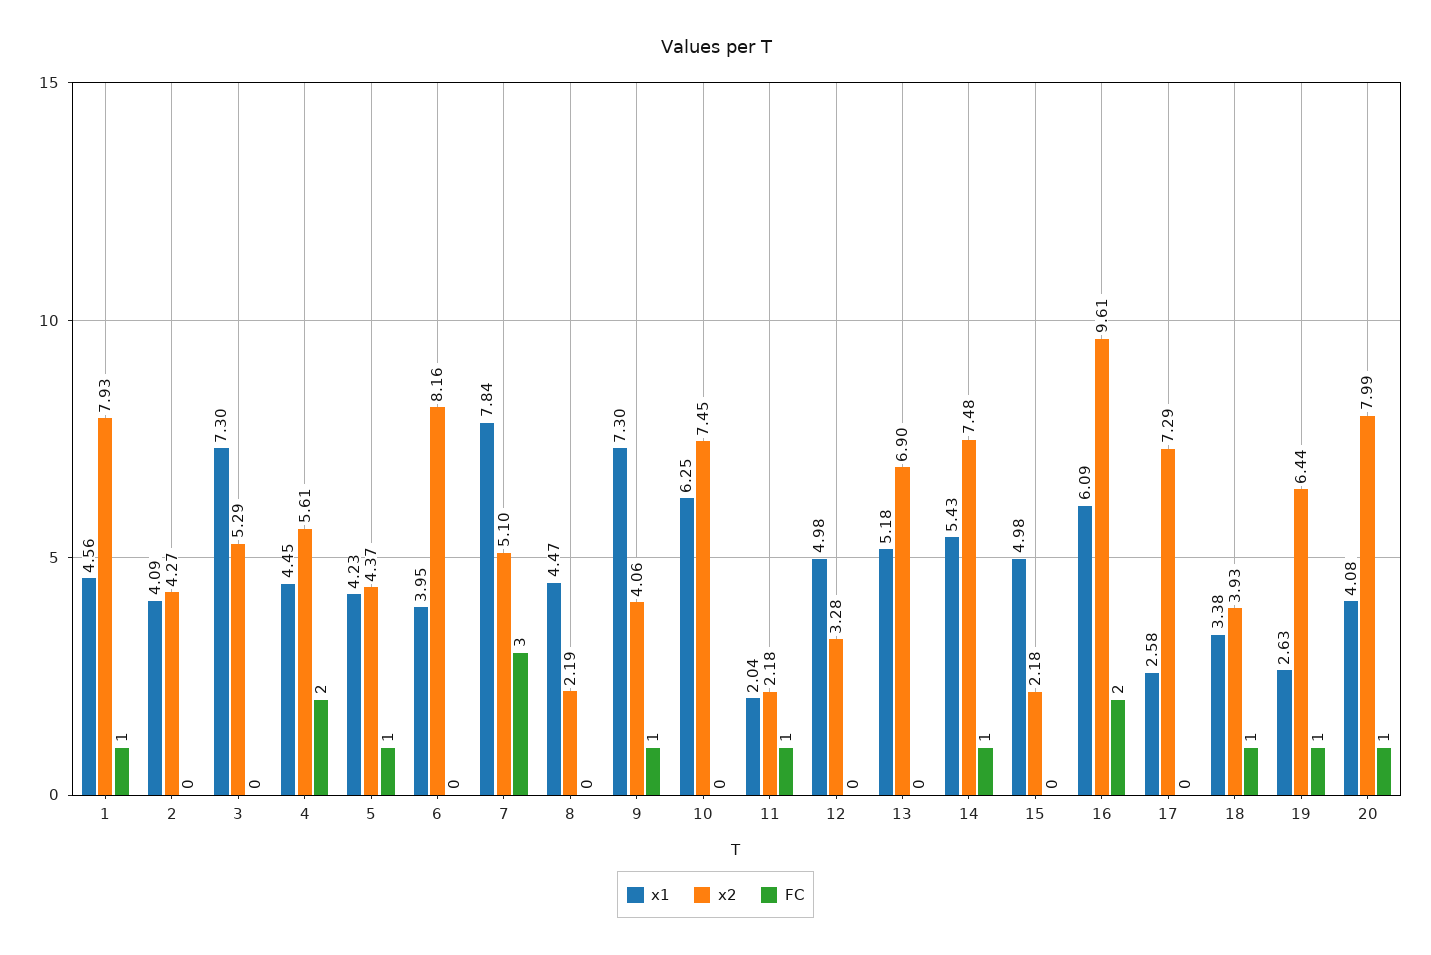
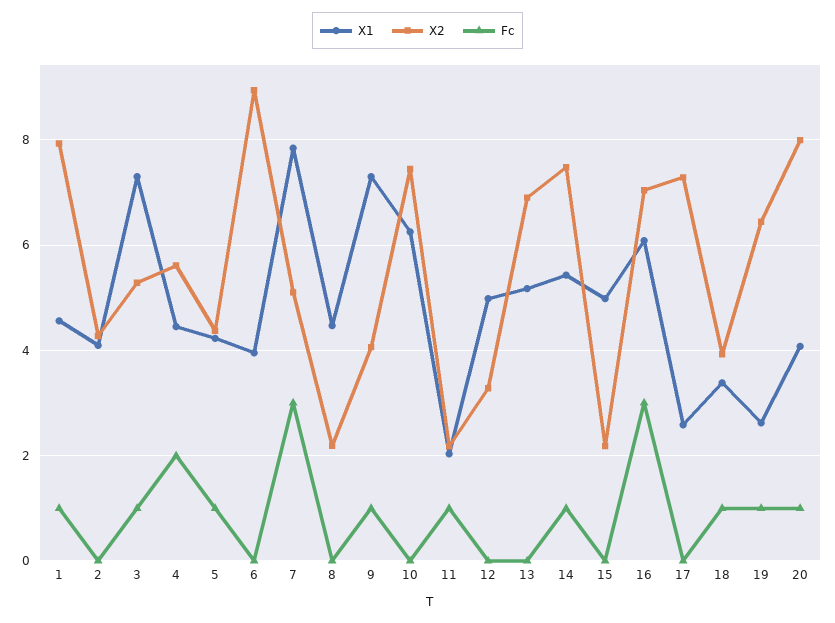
  {
    "x1": {
      "1": 4.56,
      "2": 4.09,
      "3": 7.3,
      "4": 4.45,
      "5": 4.23,
      "6": 3.95,
      "7": 7.84,
      "8": 4.47,
      "9": 7.3,
      "10": 6.25,
      "11": 2.04,
      "12": 4.98,
      "13": 5.18,
      "14": 5.43,
      "15": 4.98,
      "16": 6.09,
      "17": 2.58,
      "18": 3.38,
      "19": 2.63,
      "20": 4.08
    },
    "x2": {
      "1": 7.93,
      "2": 4.27,
      "3": 5.29,
      "4": 5.61,
      "5": 4.37,
-     "6": 8.16,
+     "6": 9,
      "7": 5.1,
      "8": 2.19,
      "9": 4.06,
      "10": 7.45,
      "11": 2.18,
      "12": 3.28,
      "13": 6.9,
      "14": 7.48,
      "15": 2.18,
-     "16": 9.61,
+     "16": 7,
      "17": 7.29,
      "18": 3.93,
      "19": 6.44,
      "20": 7.99
    },
    "FC": {
      "1": 1,
      "2": 0,
-     "3": 0,
+     "3": 1,
      "4": 2,
      "5": 1,
      "6": 0,
      "7": 3,
      "8": 0,
      "9": 1,
      "10": 0,
      "11": 1,
      "12": 0,
      "13": 0,
      "14": 1,
      "15": 0,
-     "16": 2,
+     "16": 3,
      "17": 0,
      "18": 1,
      "19": 1,
      "20": 1
    }
  }

